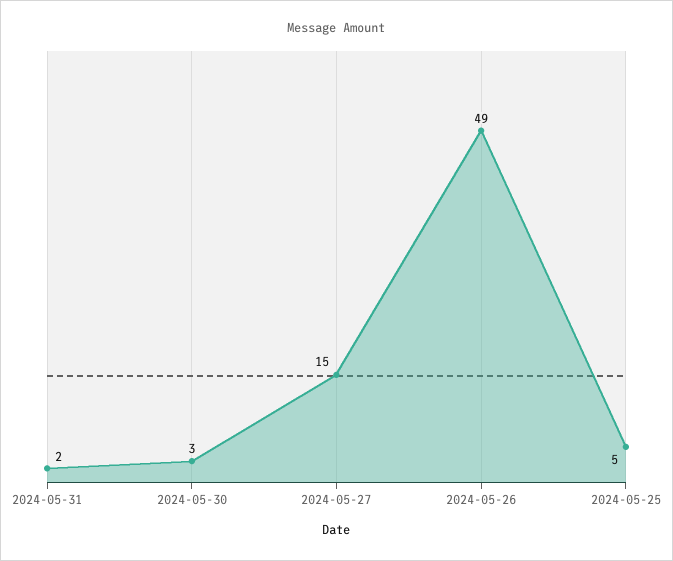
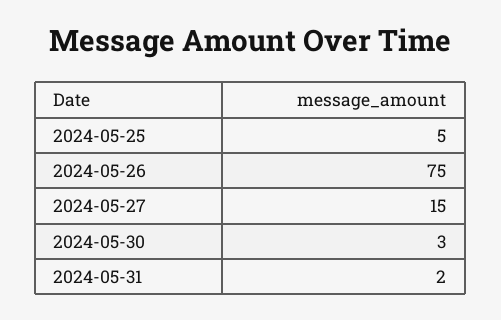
  {
    "2024-05-31": 2,
    "2024-05-30": 3,
    "2024-05-27": 15,
-   "2024-05-26": 49,
+   "2024-05-26": 75,
    "2024-05-25": 5
  }

